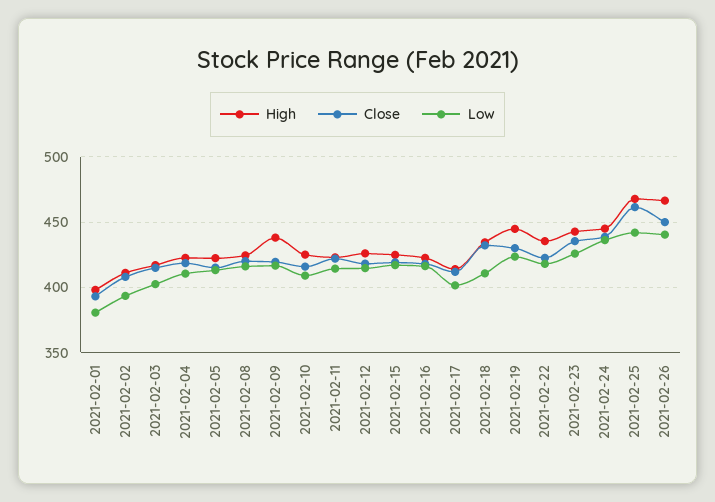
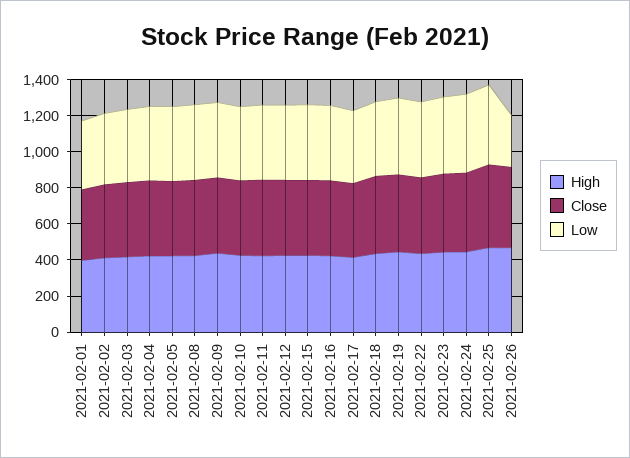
  {
    "High": {
      "2021-02-01": 400,
      "2021-02-02": 410,
      "2021-02-03": 415,
      "2021-02-04": 425,
      "2021-02-05": 420,
      "2021-02-08": 425,
      "2021-02-09": 440,
      "2021-02-10": 425,
      "2021-02-11": 425,
      "2021-02-12": 425,
      "2021-02-15": 425,
      "2021-02-16": 425,
      "2021-02-17": 415,
      "2021-02-18": 435,
      "2021-02-19": 445,
      "2021-02-22": 435,
      "2021-02-23": 445,
      "2021-02-24": 445,
      "2021-02-25": 470,
      "2021-02-26": 465
    },
    "Close": {
      "2021-02-01": 395,
      "2021-02-02": 410,
      "2021-02-03": 415,
      "2021-02-04": 420,
      "2021-02-05": 415,
      "2021-02-08": 420,
      "2021-02-09": 420,
      "2021-02-10": 415,
      "2021-02-11": 420,
      "2021-02-12": 420,
      "2021-02-15": 420,
      "2021-02-16": 420,
      "2021-02-17": 410,
      "2021-02-18": 430,
      "2021-02-19": 430,
      "2021-02-22": 425,
      "2021-02-23": 435,
      "2021-02-24": 440,
      "2021-02-25": 460,
      "2021-02-26": 450
    },
    "Low": {
      "2021-02-01": 380,
      "2021-02-02": 395,
      "2021-02-03": 400,
      "2021-02-04": 410,
      "2021-02-05": 415,
      "2021-02-08": 415,
      "2021-02-09": 415,
      "2021-02-10": 410,
      "2021-02-11": 415,
      "2021-02-12": 415,
      "2021-02-15": 415,
      "2021-02-16": 415,
      "2021-02-17": 400,
      "2021-02-18": 410,
      "2021-02-19": 425,
      "2021-02-22": 420,
      "2021-02-23": 425,
      "2021-02-24": 435,
      "2021-02-25": 440,
-     "2021-02-26": 440
+     "2021-02-26": 300
    }
  }

